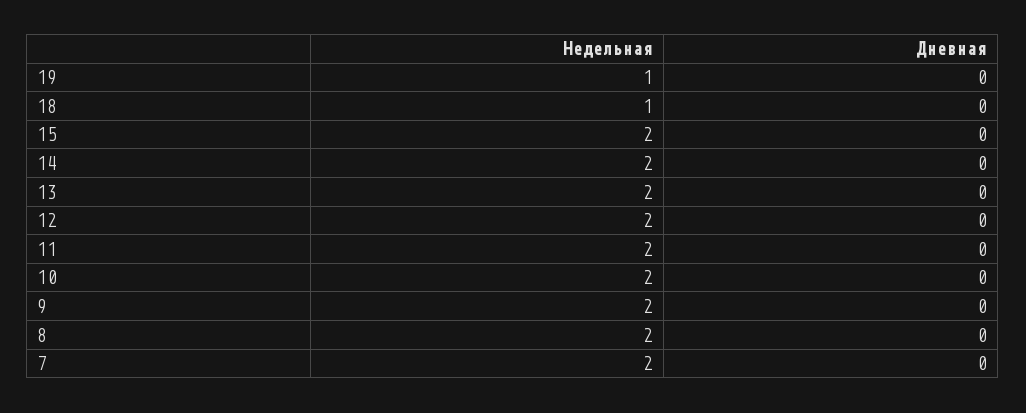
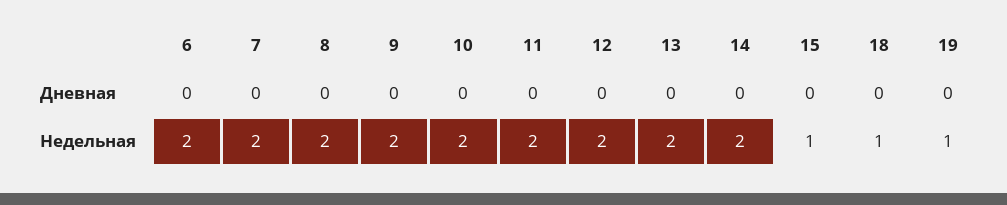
  {
    "Недельная": {
      "19": 1,
      "18": 1,
-     "15": 2,
+     "15": 1,
      "14": 2,
      "13": 2,
      "12": 2,
      "11": 2,
      "10": 2,
      "9": 2,
      "8": 2,
-     "7": 2
+     "7": 2,
+     "6": 2
    },
    "Дневная": {
      "19": 0,
      "18": 0,
      "15": 0,
      "14": 0,
      "13": 0,
      "12": 0,
      "11": 0,
      "10": 0,
      "9": 0,
      "8": 0,
-     "7": 0
+     "7": 0,
+     "6": 0
    }
  }

